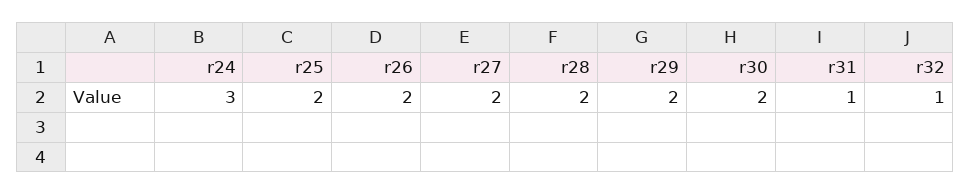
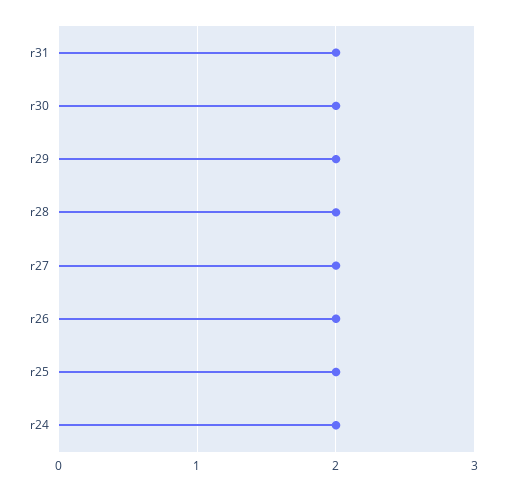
  {
-   "r24": 3,
+   "r24": 2,
    "r25": 2,
    "r26": 2,
    "r27": 2,
    "r28": 2,
    "r29": 2,
    "r30": 2,
-   "r31": 1,
+   "r31": 2
-   "r32": 1
  }

